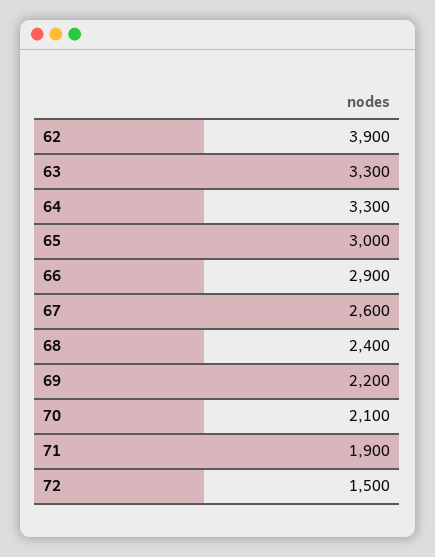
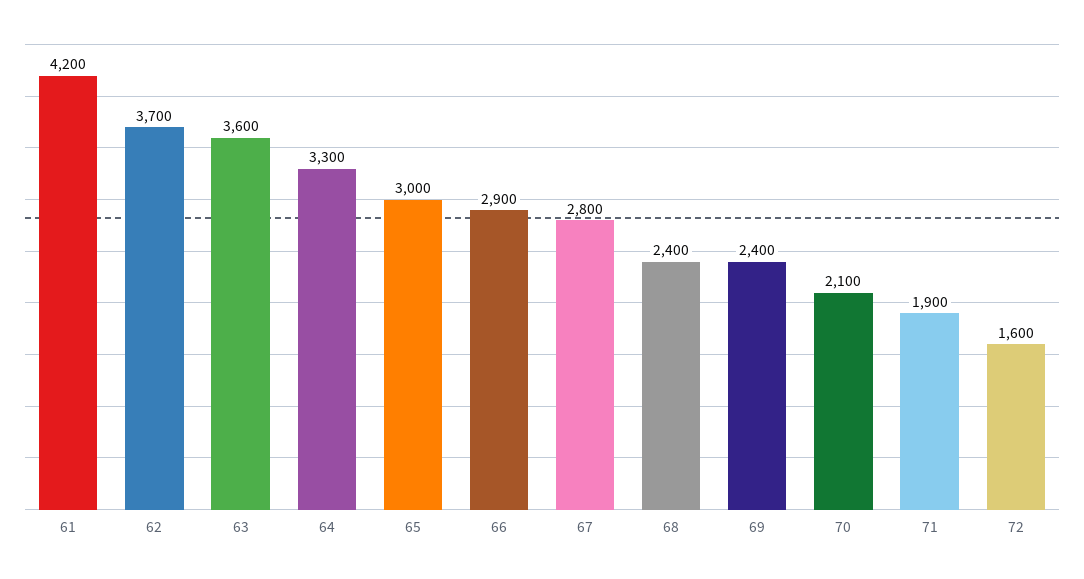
  {
-   "62": 3900,
+   "62": 3700,
-   "63": 3300,
+   "63": 3600,
    "64": 3300,
    "65": 3000,
    "66": 2900,
-   "67": 2600,
+   "67": 2800,
    "68": 2400,
-   "69": 2200,
+   "69": 2400,
    "70": 2100,
    "71": 1900,
-   "72": 1500
+   "72": 1600,
+   "61": 4200
  }

